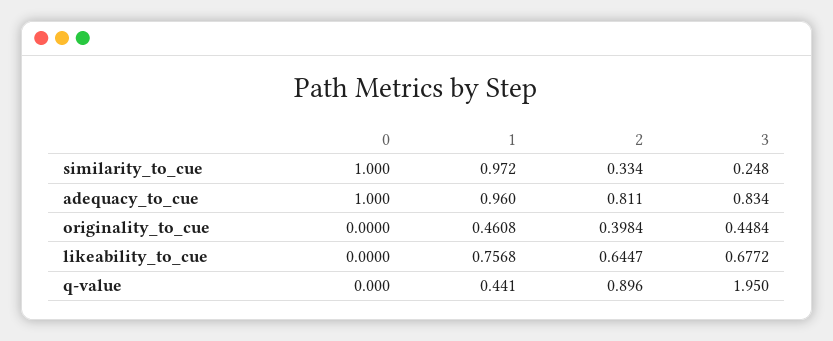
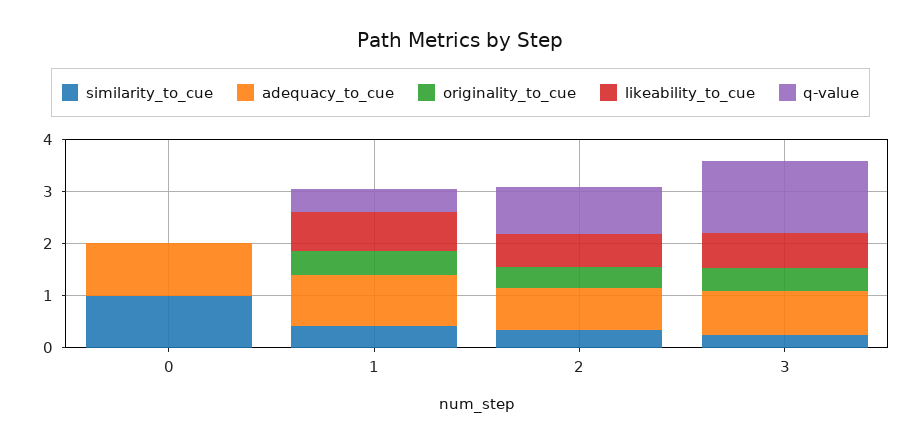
  {
    "similarity_to_cue": {
      "0": 1,
-     "1": 0.972,
+     "1": 0.4,
      "2": 0.334,
      "3": 0.248
    },
    "adequacy_to_cue": {
      "0": 1,
      "1": 0.96,
      "2": 0.811,
      "3": 0.834
    },
    "originality_to_cue": {
      "0": 0,
      "1": 0.4608,
      "2": 0.3984,
      "3": 0.4484
    },
    "likeability_to_cue": {
      "0": 0,
      "1": 0.7568,
      "2": 0.6447,
      "3": 0.6772
    },
    "q-value": {
      "0": 0,
      "1": 0.441,
      "2": 0.896,
-     "3": 1.95
+     "3": 1.4
    }
  }

